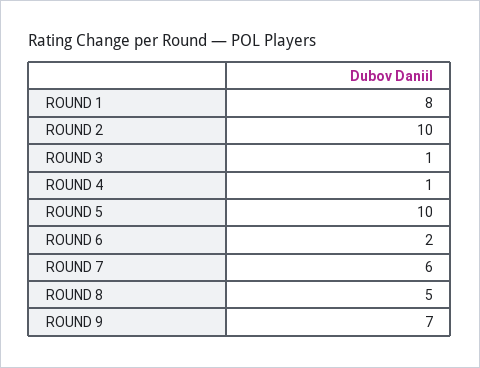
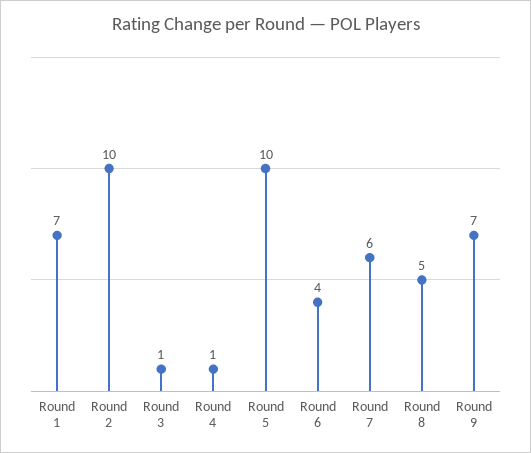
  {
-   "ROUND 1": 8,
+   "ROUND 1": 7,
    "ROUND 2": 10,
    "ROUND 3": 1,
    "ROUND 4": 1,
    "ROUND 5": 10,
-   "ROUND 6": 2,
+   "ROUND 6": 4,
    "ROUND 7": 6,
    "ROUND 8": 5,
    "ROUND 9": 7
  }

